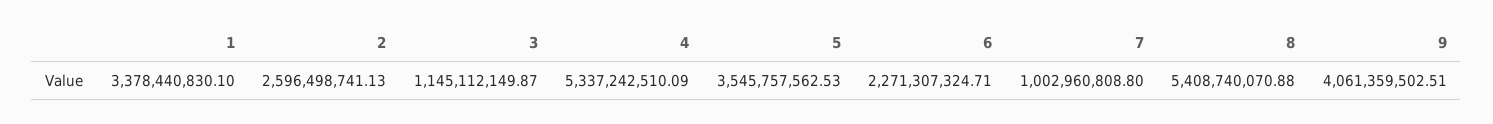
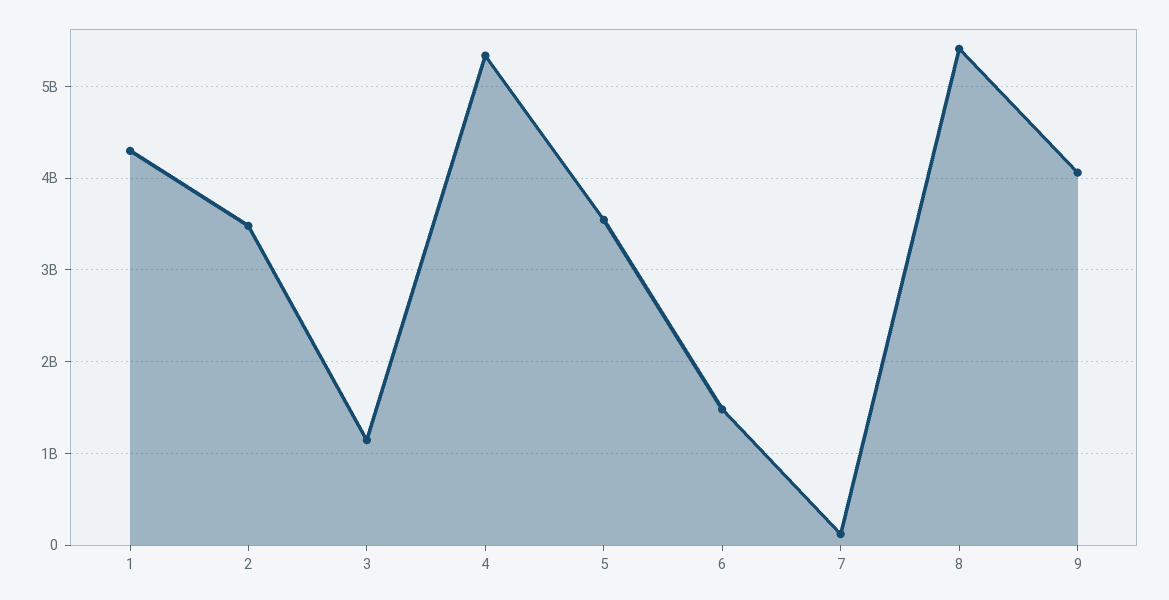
  {
-   "1": 3378440830.1,
+   "1": 4300000000,
-   "2": 2596498741.13,
+   "2": 3500000000,
    "3": 1145112149.87,
    "4": 5337242510.09,
    "5": 3545757562.53,
-   "6": 2271307324.71,
+   "6": 1500000000,
-   "7": 1002960808.8,
+   "7": 100000000,
    "8": 5408740070.88,
    "9": 4061359502.51
  }

